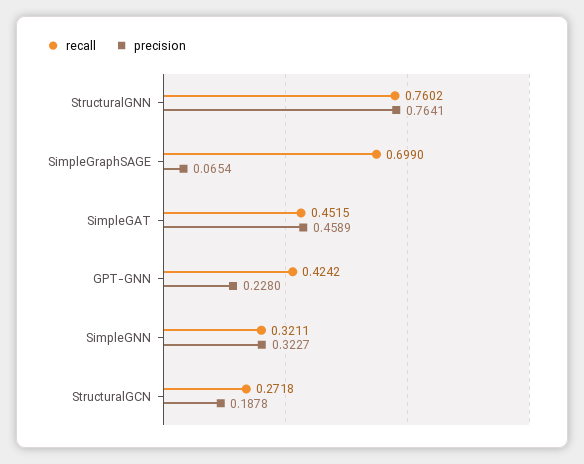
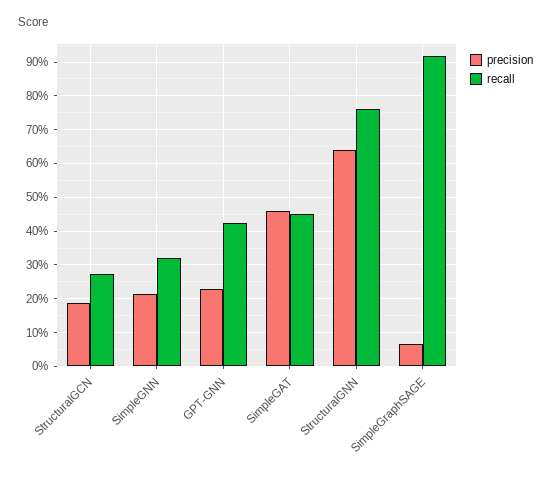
  {
    "recall": {
      "StructuralGNN": 0.7602,
-     "SimpleGraphSAGE": 0.699,
+     "SimpleGraphSAGE": 0.92,
      "SimpleGAT": 0.4515,
      "GPT-GNN": 0.4242,
      "SimpleGNN": 0.3211,
      "StructuralGCN": 0.2718
    },
    "precision": {
-     "StructuralGNN": 0.7641,
+     "StructuralGNN": 0.64,
      "SimpleGraphSAGE": 0.0654,
      "SimpleGAT": 0.4589,
      "GPT-GNN": 0.228,
-     "SimpleGNN": 0.3227,
+     "SimpleGNN": 0.22,
      "StructuralGCN": 0.1878
    }
  }

